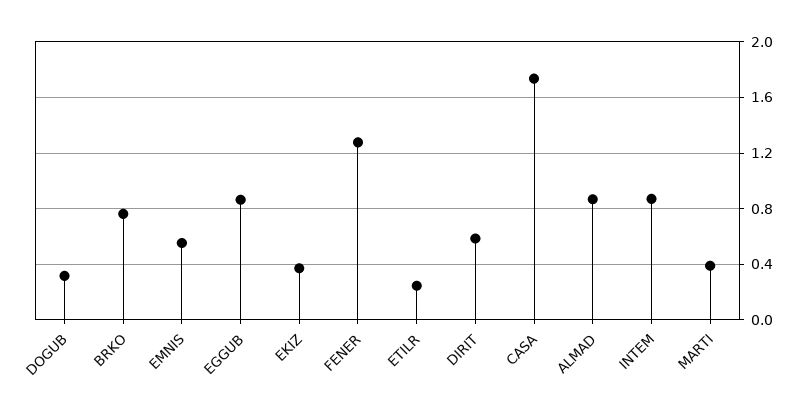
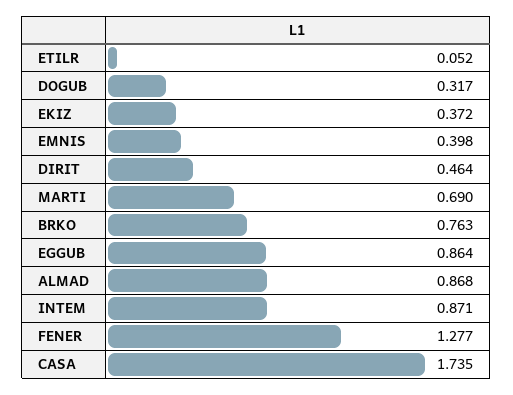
  {
    "DOGUB": 0.317,
    "BRKO": 0.763,
-   "EMNIS": 0.55,
+   "EMNIS": 0.398,
    "EGGUB": 0.864,
    "EKIZ": 0.372,
    "FENER": 1.277,
-   "ETILR": 0.25,
+   "ETILR": 0.052,
-   "DIRIT": 0.6,
+   "DIRIT": 0.464,
    "CASA": 1.735,
    "ALMAD": 0.868,
    "INTEM": 0.871,
-   "MARTI": 0.4
+   "MARTI": 0.69
  }

